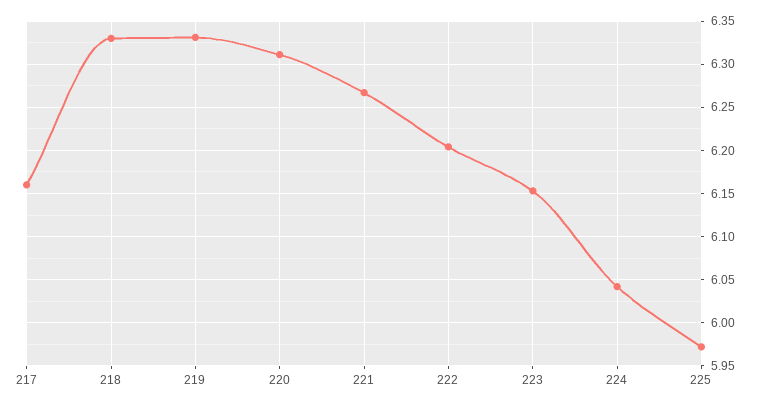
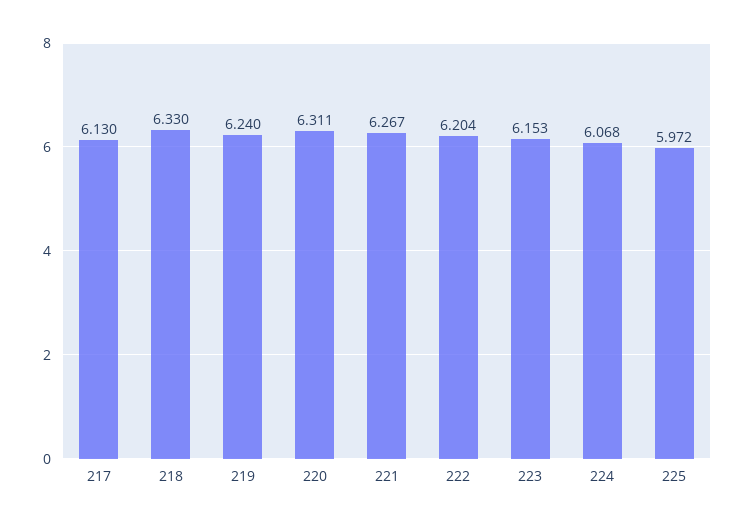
  {
-   "217": 6.16,
+   "217": 6.13,
    "218": 6.33,
-   "219": 6.33,
+   "219": 6.24,
    "220": 6.311,
    "221": 6.267,
    "222": 6.204,
    "223": 6.153,
-   "224": 6.04,
+   "224": 6.068,
    "225": 5.972
  }

